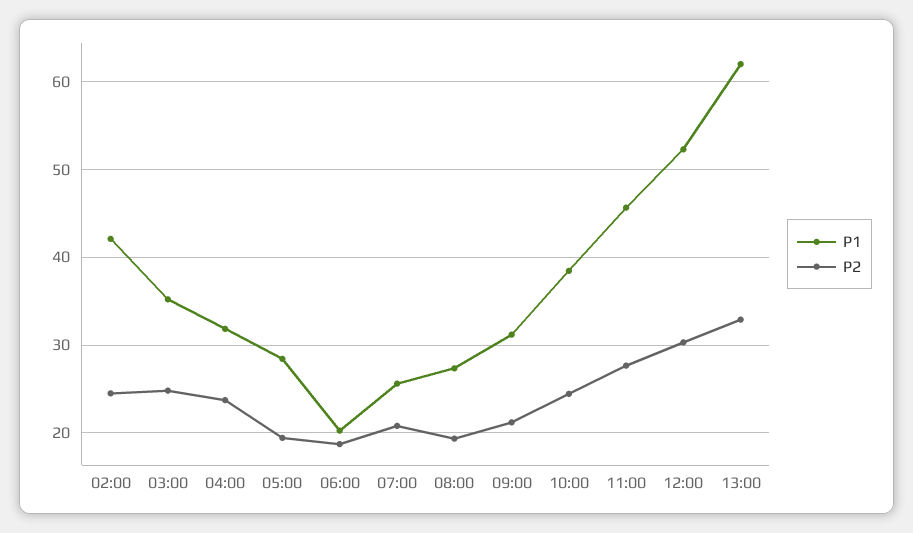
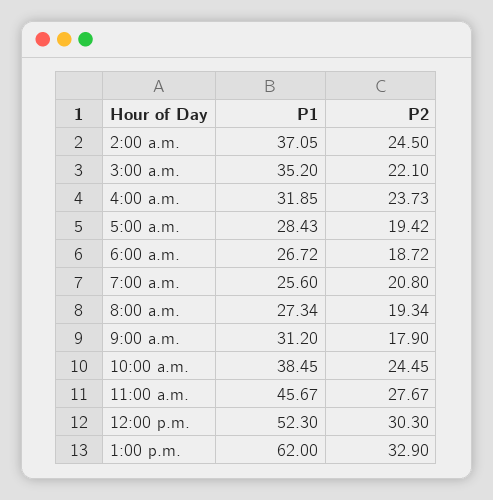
  {
    "P1": {
-     "02:00": 42,
+     "02:00": 37.05,
      "03:00": 35.2,
      "04:00": 31.85,
      "05:00": 28.43,
-     "06:00": 20,
+     "06:00": 26.72,
      "07:00": 25.6,
      "08:00": 27.34,
      "09:00": 31.2,
      "10:00": 38.45,
      "11:00": 45.67,
      "12:00": 52.3,
      "13:00": 62
    },
    "P2": {
      "02:00": 24.5,
-     "03:00": 25,
+     "03:00": 22.1,
      "04:00": 23.73,
      "05:00": 19.42,
      "06:00": 18.72,
      "07:00": 20.8,
      "08:00": 19.34,
-     "09:00": 21,
+     "09:00": 17.9,
      "10:00": 24.45,
      "11:00": 27.67,
      "12:00": 30.3,
      "13:00": 32.9
    }
  }

